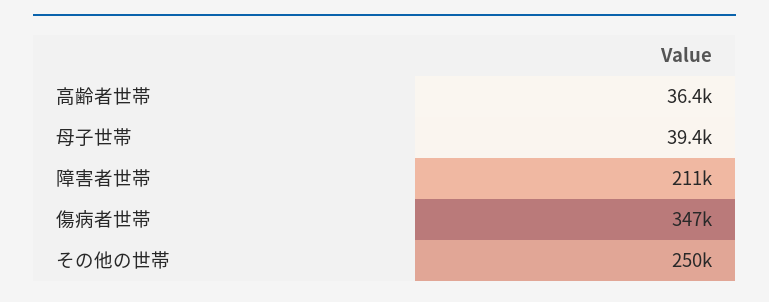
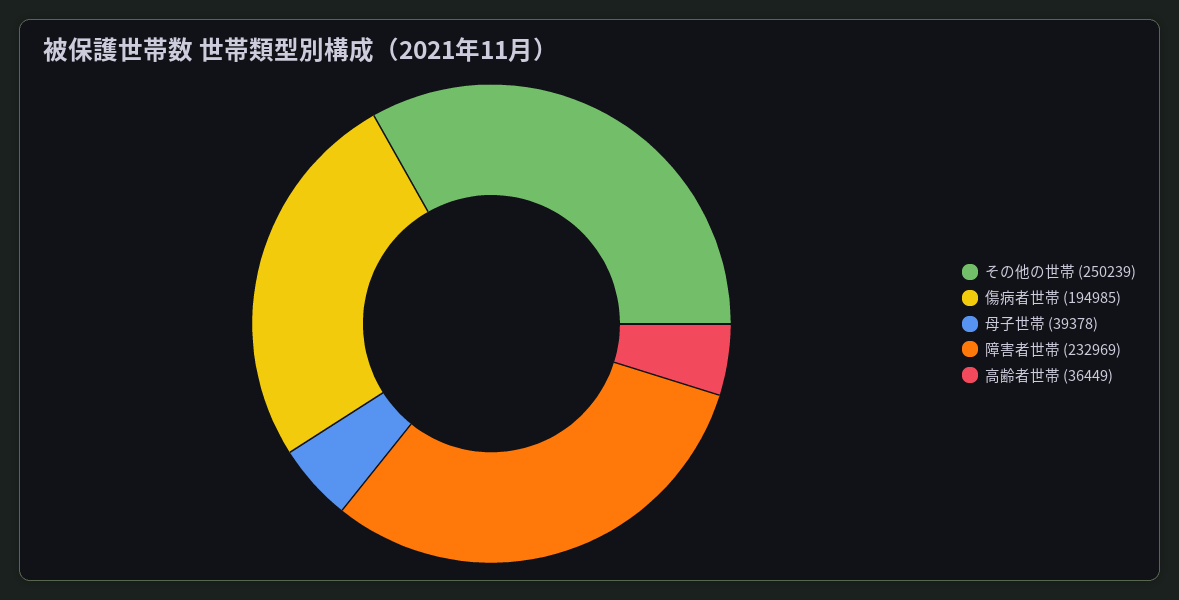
  {
    "高齢者世帯": 36449,
    "母子世帯": 39378,
-   "障害者世帯": 211000,
+   "障害者世帯": 232969,
-   "傷病者世帯": 347000,
+   "傷病者世帯": 194985,
    "その他の世帯": 250239
  }

